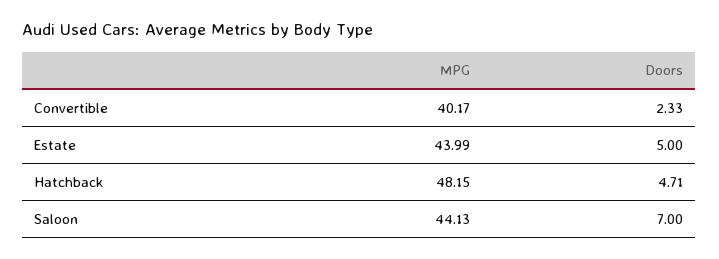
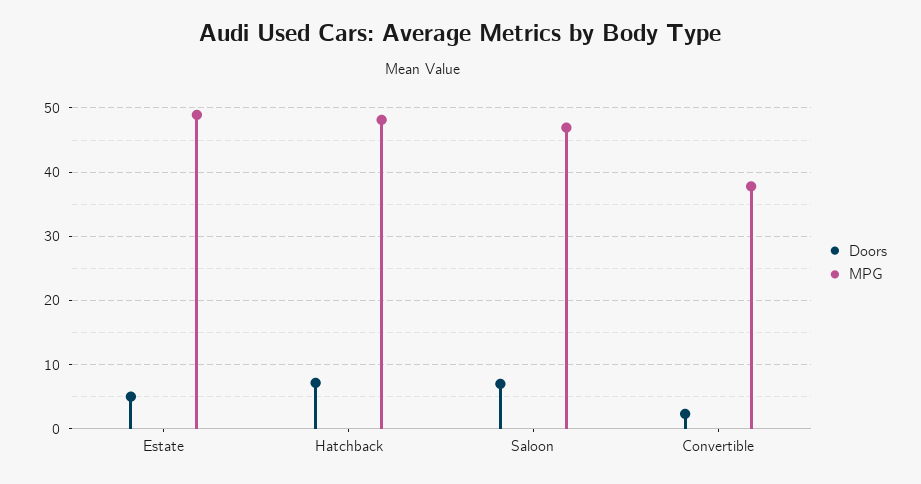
  {
    "MPG": {
-     "Convertible": 40.17,
+     "Convertible": 38,
-     "Estate": 43.99,
+     "Estate": 49,
      "Hatchback": 48.15,
-     "Saloon": 44.13
+     "Saloon": 47
    },
    "Doors": {
      "Convertible": 2.33,
      "Estate": 5,
-     "Hatchback": 4.71,
+     "Hatchback": 7,
      "Saloon": 7
    }
  }

